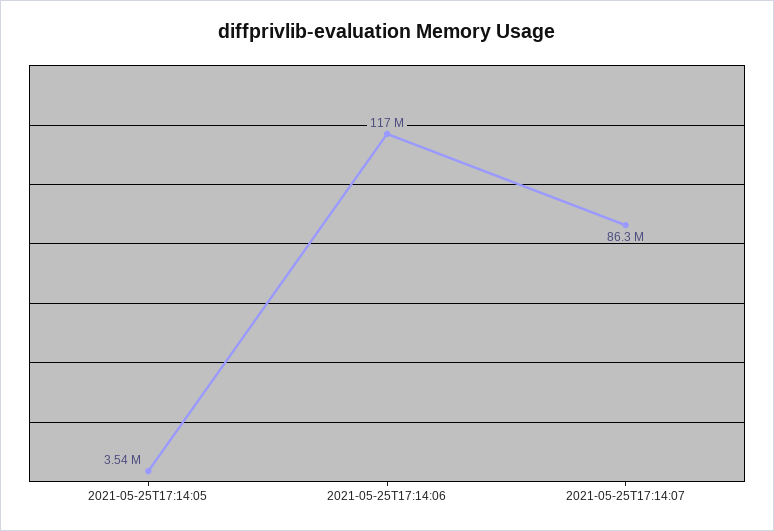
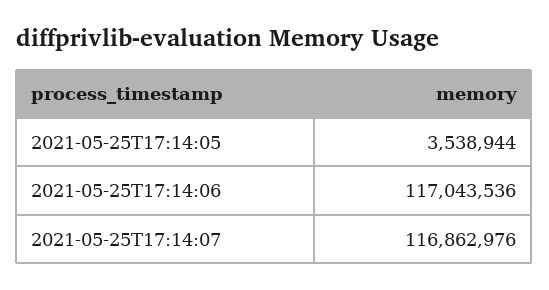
  {
    "2021-05-25T17:14:05": 3538944,
    "2021-05-25T17:14:06": 117043536,
-   "2021-05-25T17:14:07": 86300000
+   "2021-05-25T17:14:07": 116862976
  }

